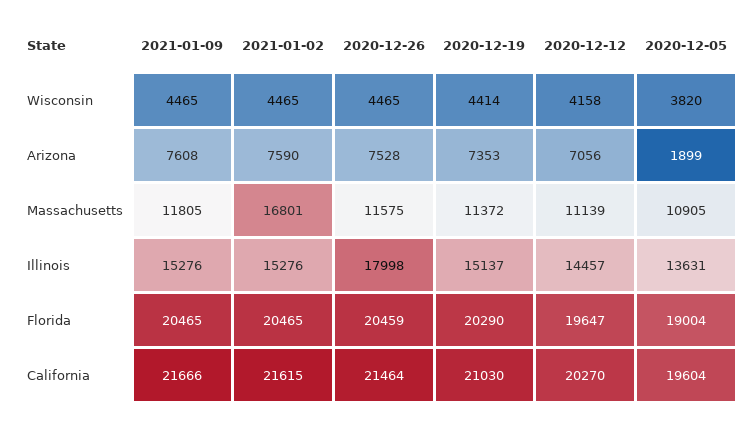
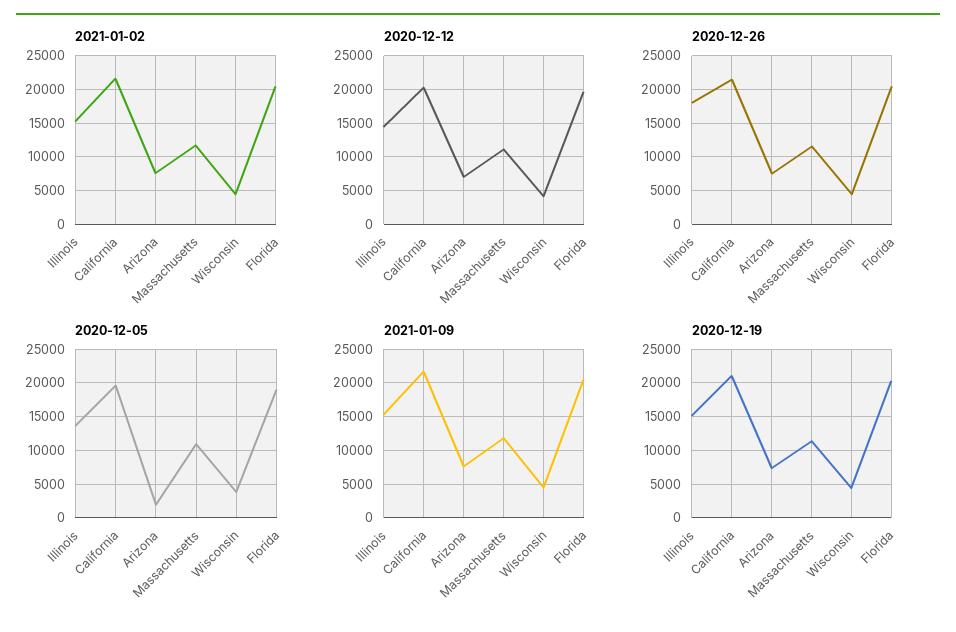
  {
    "2021-01-09": {
      "Wisconsin": 4465,
      "Arizona": 7608,
      "Massachusetts": 11805,
      "Illinois": 15276,
      "Florida": 20465,
      "California": 21666
    },
    "2021-01-02": {
      "Wisconsin": 4465,
      "Arizona": 7590,
-     "Massachusetts": 16801,
+     "Massachusetts": 12000,
      "Illinois": 15276,
      "Florida": 20465,
      "California": 21615
    },
    "2020-12-26": {
      "Wisconsin": 4465,
      "Arizona": 7528,
      "Massachusetts": 11575,
      "Illinois": 17998,
      "Florida": 20459,
      "California": 21464
    },
    "2020-12-19": {
      "Wisconsin": 4414,
      "Arizona": 7353,
      "Massachusetts": 11372,
      "Illinois": 15137,
      "Florida": 20290,
      "California": 21030
    },
    "2020-12-12": {
      "Wisconsin": 4158,
      "Arizona": 7056,
      "Massachusetts": 11139,
      "Illinois": 14457,
      "Florida": 19647,
      "California": 20270
    },
    "2020-12-05": {
      "Wisconsin": 3820,
      "Arizona": 1899,
      "Massachusetts": 10905,
      "Illinois": 13631,
      "Florida": 19004,
      "California": 19604
    }
  }

